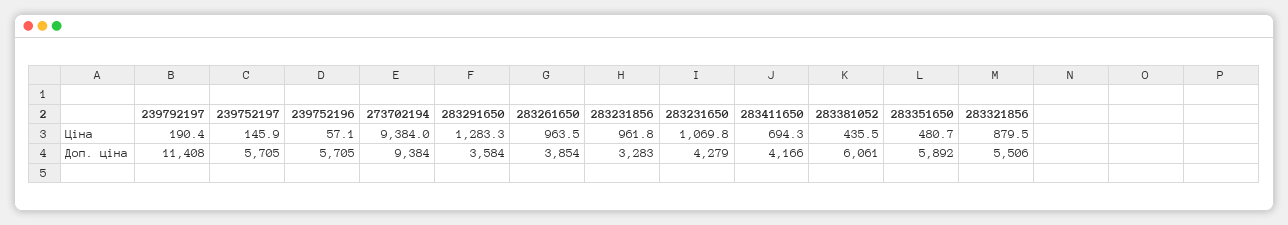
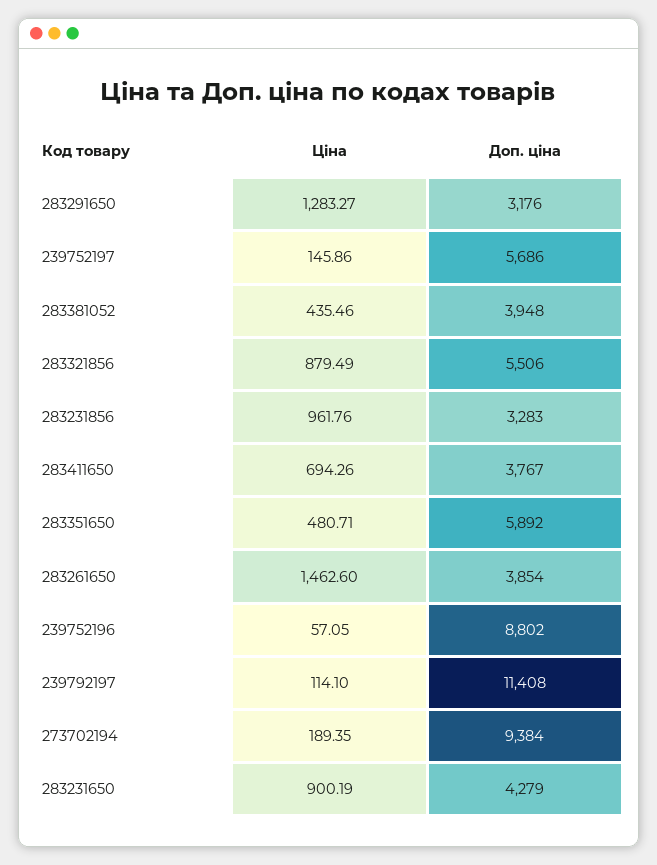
  {
    "239792197": {
-     "Ціна": 190.4,
+     "Ціна": 114.1,
      "Доп. ціна": 11408
    },
    "239752197": {
      "Ціна": 145.86,
-     "Доп. ціна": 5705
+     "Доп. ціна": 5686
    },
    "239752196": {
      "Ціна": 57.05,
-     "Доп. ціна": 5705
+     "Доп. ціна": 8802
    },
    "273702194": {
-     "Ціна": 9384,
+     "Ціна": 189.35,
      "Доп. ціна": 9384
    },
    "283291650": {
      "Ціна": 1283.27,
-     "Доп. ціна": 3584
+     "Доп. ціна": 3176
    },
    "283261650": {
-     "Ціна": 963.5,
+     "Ціна": 1462.6,
      "Доп. ціна": 3854
    },
    "283231856": {
      "Ціна": 961.76,
      "Доп. ціна": 3283
    },
    "283231650": {
-     "Ціна": 1069.8,
+     "Ціна": 900.19,
      "Доп. ціна": 4279
    },
    "283411650": {
      "Ціна": 694.26,
-     "Доп. ціна": 4166
+     "Доп. ціна": 3767
    },
    "283381052": {
      "Ціна": 435.46,
-     "Доп. ціна": 6061
+     "Доп. ціна": 3948
    },
    "283351650": {
      "Ціна": 480.71,
      "Доп. ціна": 5892
    },
    "283321856": {
      "Ціна": 879.49,
      "Доп. ціна": 5506
    }
  }

